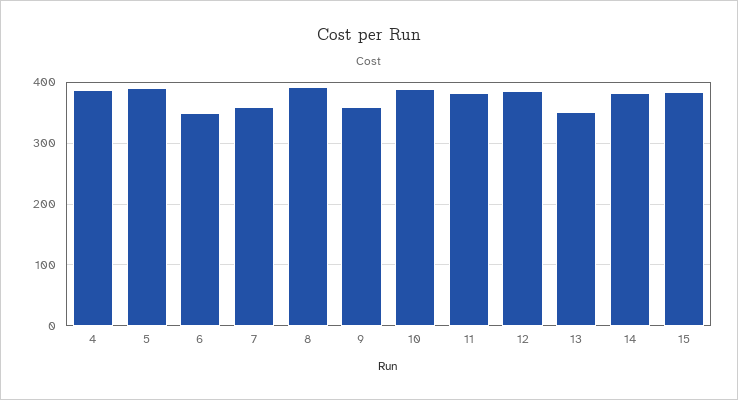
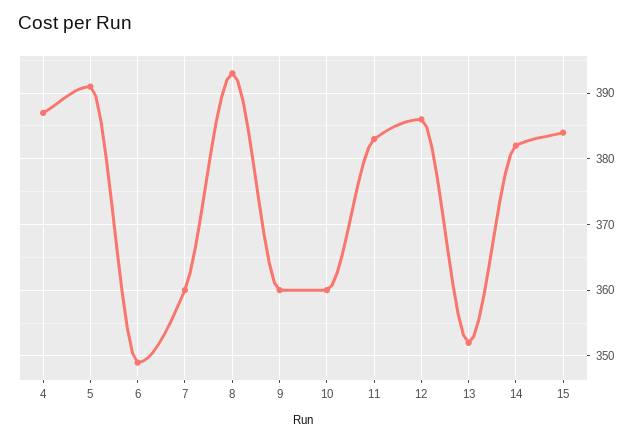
  {
    "4": 387,
    "5": 391,
    "6": 349,
    "7": 360,
    "8": 393,
    "9": 360,
-   "10": 390,
+   "10": 360,
    "11": 383,
    "12": 386,
    "13": 352,
    "14": 382,
    "15": 384
  }

